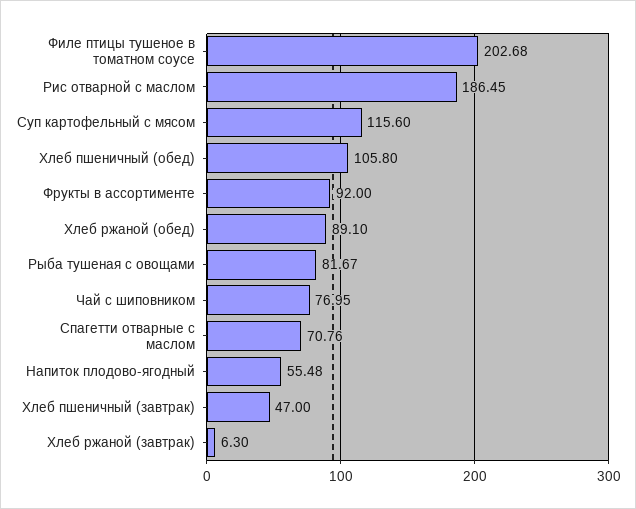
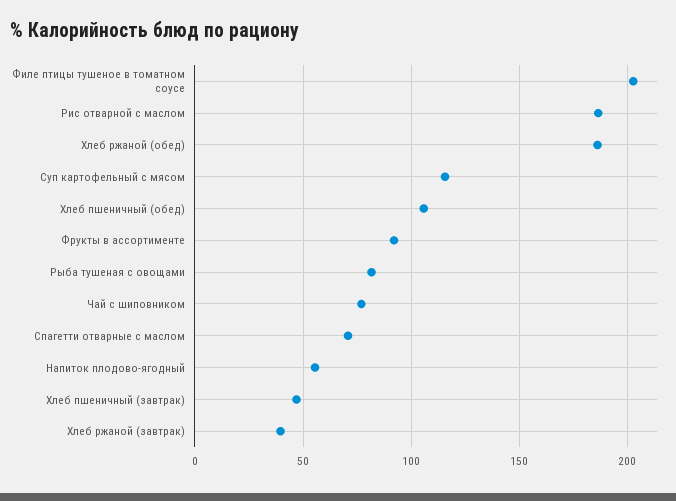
  {
    "Филе птицы тушеное в томатном соусе": 202.68,
    "Рис отварной с маслом": 186.45,
    "Суп картофельный с мясом": 115.6,
    "Хлеб пшеничный (обед)": 105.8,
    "Фрукты в ассортименте": 92,
-   "Хлеб ржаной (обед)": 89.1,
+   "Хлеб ржаной (обед)": 185,
    "Рыба тушеная с овощами": 81.67,
    "Чай с шиповником": 76.95,
    "Спагетти отварные с маслом": 70.76,
    "Напиток плодово-ягодный": 55.48,
    "Хлеб пшеничный (завтрак)": 47,
-   "Хлеб ржаной (завтрак)": 6.3
+   "Хлеб ржаной (завтрак)": 40
  }

